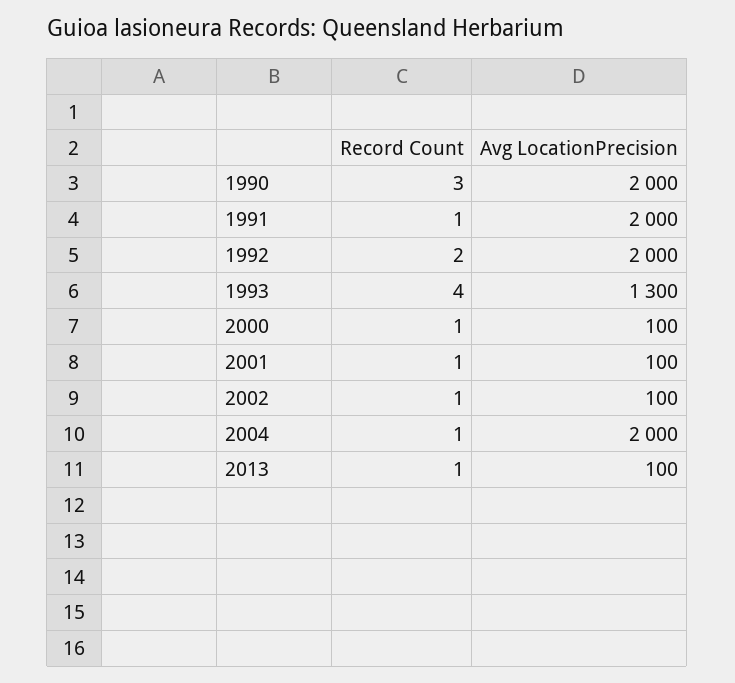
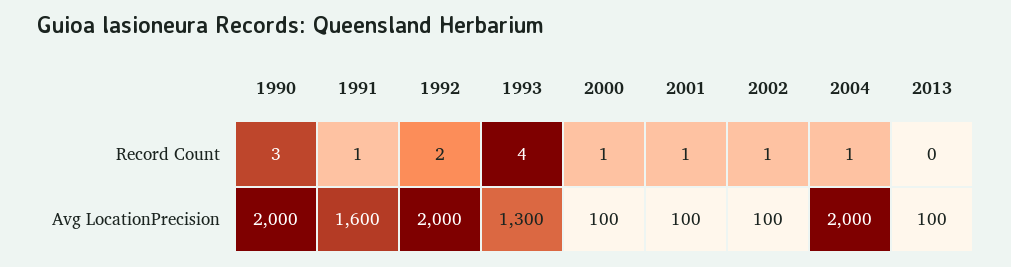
  {
    "Record Count": {
      "1990": 3,
      "1991": 1,
      "1992": 2,
      "1993": 4,
      "2000": 1,
      "2001": 1,
      "2002": 1,
      "2004": 1,
-     "2013": 1
+     "2013": 0
    },
    "Avg LocationPrecision": {
      "1990": 2000,
-     "1991": 2000,
+     "1991": 1600,
      "1992": 2000,
      "1993": 1300,
      "2000": 100,
      "2001": 100,
      "2002": 100,
      "2004": 2000,
      "2013": 100
    }
  }

